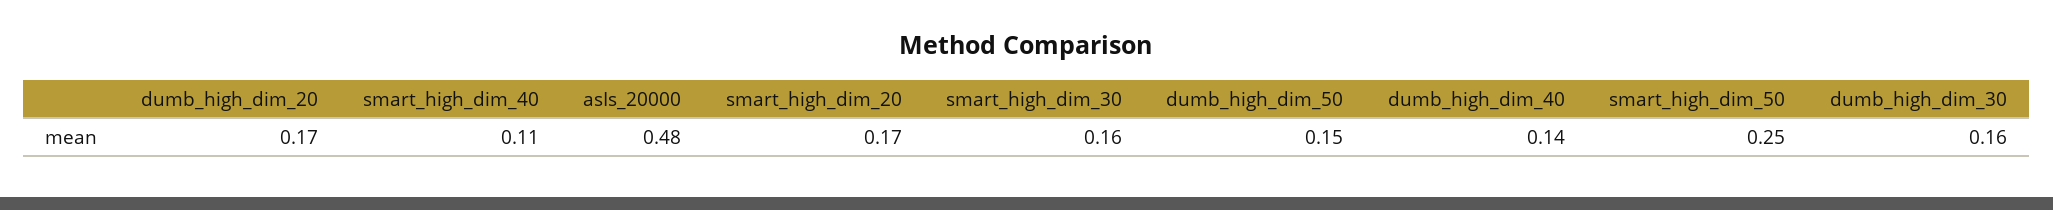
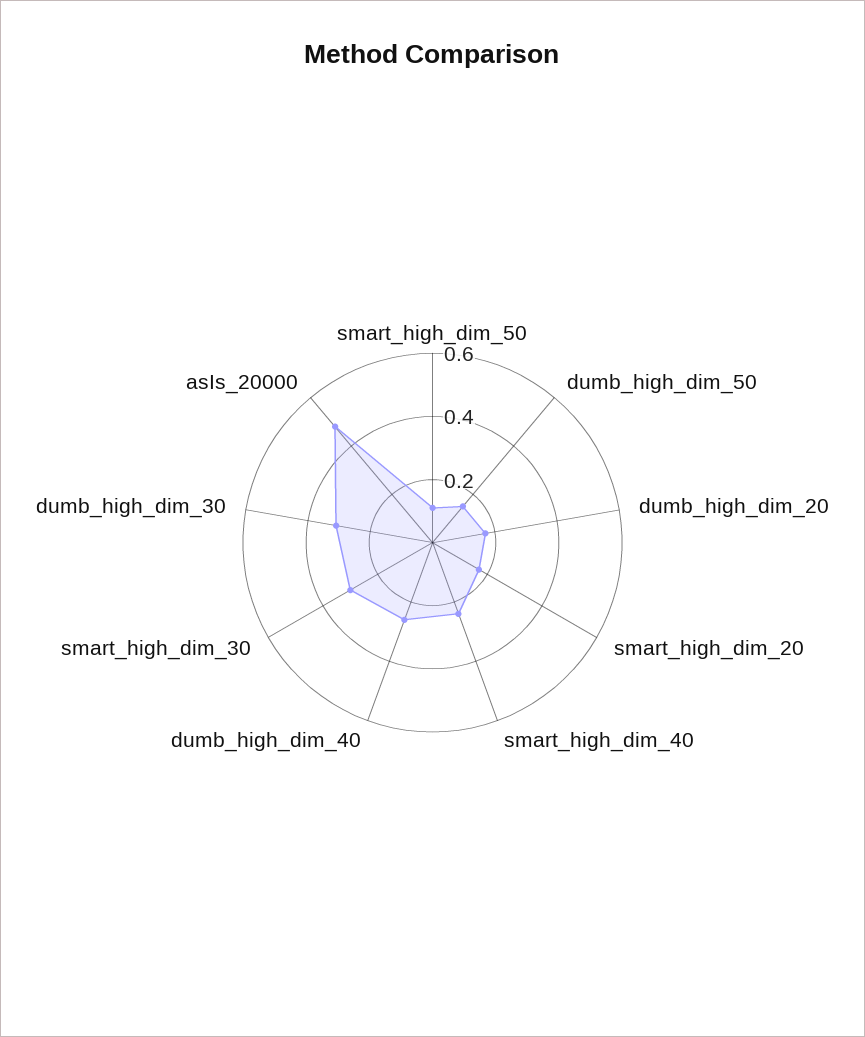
  {
    "dumb_high_dim_20": 0.17,
-   "smart_high_dim_40": 0.11,
+   "smart_high_dim_40": 0.25,
    "asIs_20000": 0.48,
    "smart_high_dim_20": 0.17,
-   "smart_high_dim_30": 0.16,
+   "smart_high_dim_30": 0.3,
    "dumb_high_dim_50": 0.15,
-   "dumb_high_dim_40": 0.14,
+   "dumb_high_dim_40": 0.25,
-   "smart_high_dim_50": 0.25,
+   "smart_high_dim_50": 0.1,
-   "dumb_high_dim_30": 0.16
+   "dumb_high_dim_30": 0.3
  }

